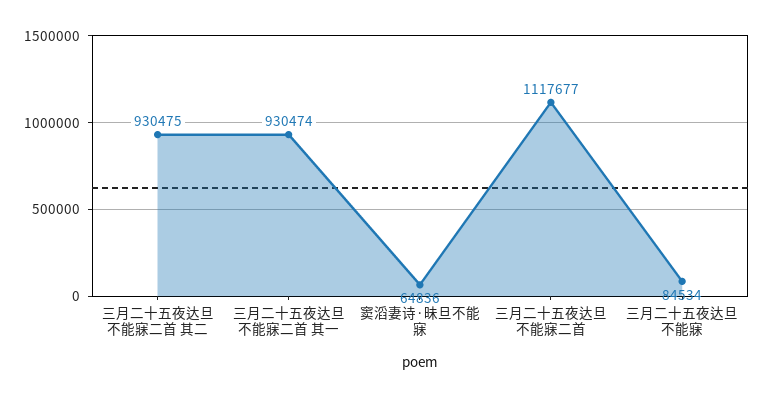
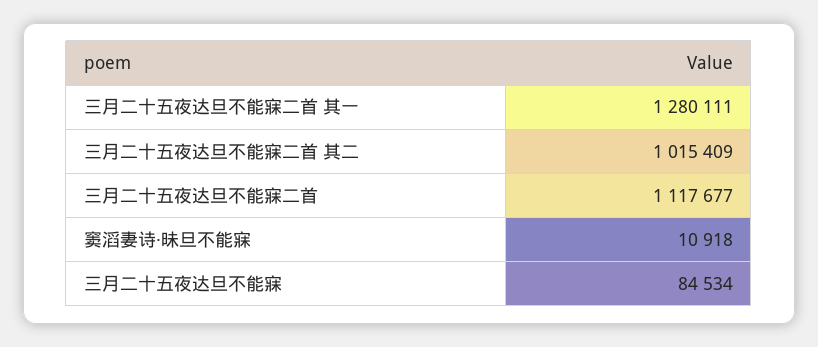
  {
-   "三月二十五夜达旦不能寐二首 其二": 930475,
+   "三月二十五夜达旦不能寐二首 其二": 1015409,
-   "三月二十五夜达旦不能寐二首 其一": 930474,
+   "三月二十五夜达旦不能寐二首 其一": 1280111,
-   "窦滔妻诗·昧旦不能寐": 64836,
+   "窦滔妻诗·昧旦不能寐": 10918,
    "三月二十五夜达旦不能寐二首": 1117677,
    "三月二十五夜达旦不能寐": 84534
  }

